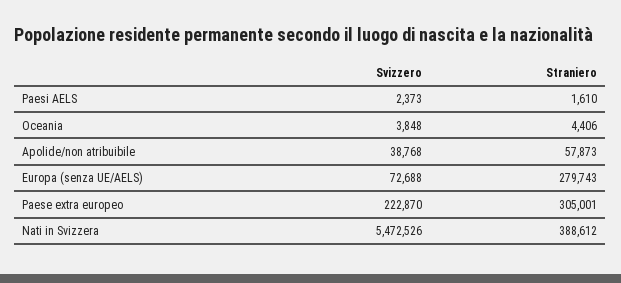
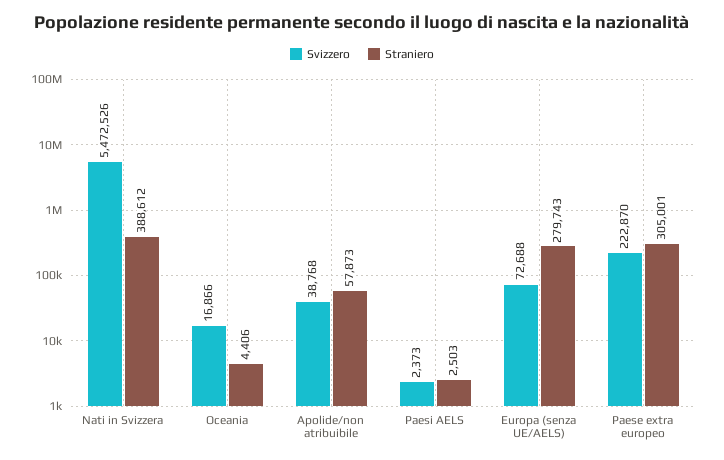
  {
    "Svizzero": {
      "Paesi AELS": 2373,
-     "Oceania": 3848,
+     "Oceania": 16866,
      "Apolide/non atribuibile": 38768,
      "Europa (senza UE/AELS)": 72688,
      "Paese extra europeo": 222870,
      "Nati in Svizzera": 5472526
    },
    "Straniero": {
-     "Paesi AELS": 1610,
+     "Paesi AELS": 2503,
      "Oceania": 4406,
      "Apolide/non atribuibile": 57873,
      "Europa (senza UE/AELS)": 279743,
      "Paese extra europeo": 305001,
      "Nati in Svizzera": 388612
    }
  }

